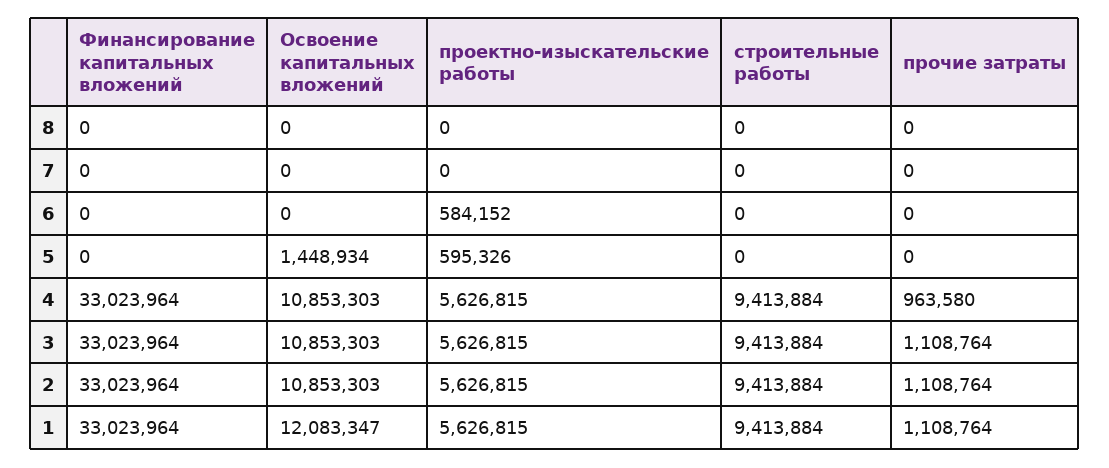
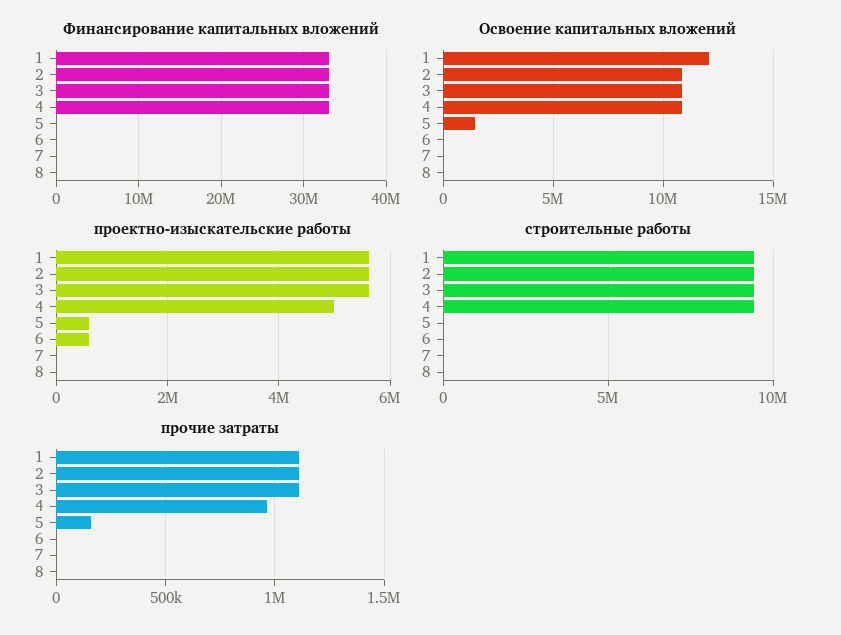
  {
    "Финансирование капитальных вложений": {
      "8": 0,
      "7": 0,
      "6": 0,
      "5": 0,
      "4": 33023964,
      "3": 33023964,
      "2": 33023964,
      "1": 33023964
    },
    "Освоение капитальных вложений": {
      "8": 0,
      "7": 0,
      "6": 0,
      "5": 1448934,
      "4": 10853303,
      "3": 10853303,
      "2": 10853303,
      "1": 12083347
    },
    "проектно-изыскательские работы": {
      "8": 0,
      "7": 0,
      "6": 584152,
      "5": 595326,
-     "4": 5626815,
+     "4": 5000000,
      "3": 5626815,
      "2": 5626815,
      "1": 5626815
    },
    "строительные работы": {
      "8": 0,
      "7": 0,
      "6": 0,
      "5": 0,
      "4": 9413884,
      "3": 9413884,
      "2": 9413884,
      "1": 9413884
    },
    "прочие затраты": {
      "8": 0,
      "7": 0,
      "6": 0,
-     "5": 0,
+     "5": 150000,
      "4": 963580,
      "3": 1108764,
      "2": 1108764,
      "1": 1108764
    }
  }

